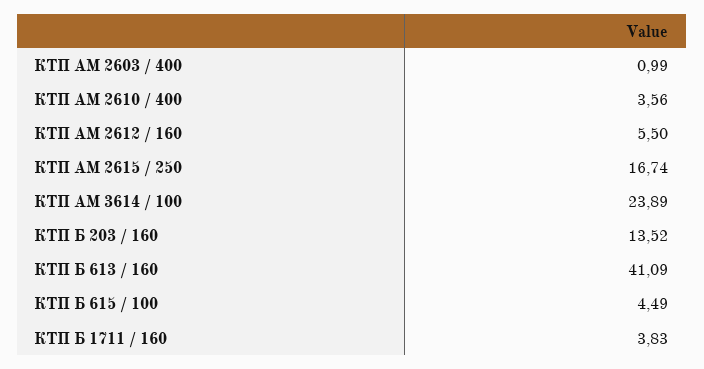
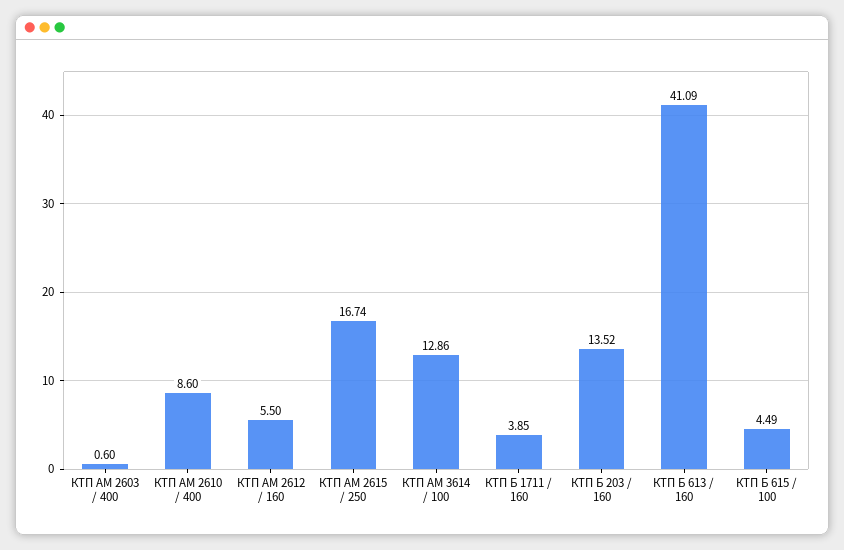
  {
-   "КТП АМ 2603 / 400": 0.99,
+   "КТП АМ 2603 / 400": 0.6,
-   "КТП АМ 2610 / 400": 3.56,
+   "КТП АМ 2610 / 400": 8.6,
    "КТП АМ 2612 / 160": 5.5,
    "КТП АМ 2615 / 250": 16.74,
-   "КТП АМ 3614 / 100": 23.89,
+   "КТП АМ 3614 / 100": 12.86,
    "КТП Б 203 / 160": 13.52,
    "КТП Б 613 / 160": 41.09,
    "КТП Б 615 / 100": 4.49,
-   "КТП Б 1711 / 160": 3.83
+   "КТП Б 1711 / 160": 3.85
  }

